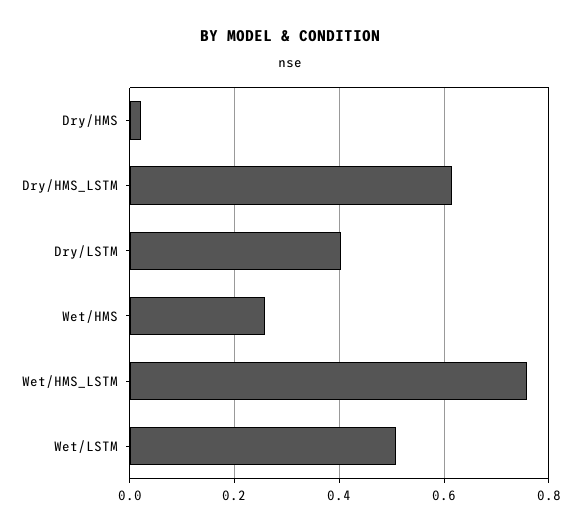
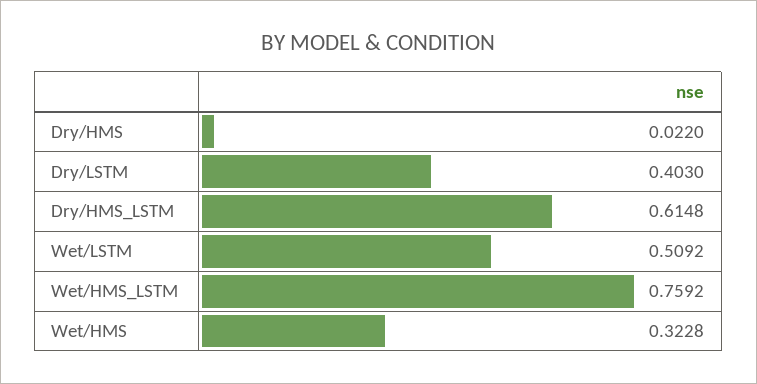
  {
    "Dry/HMS": 0.022,
    "Dry/HMS_LSTM": 0.6148,
    "Dry/LSTM": 0.403,
-   "Wet/HMS": 0.26,
+   "Wet/HMS": 0.3228,
    "Wet/HMS_LSTM": 0.7592,
    "Wet/LSTM": 0.5092
  }

